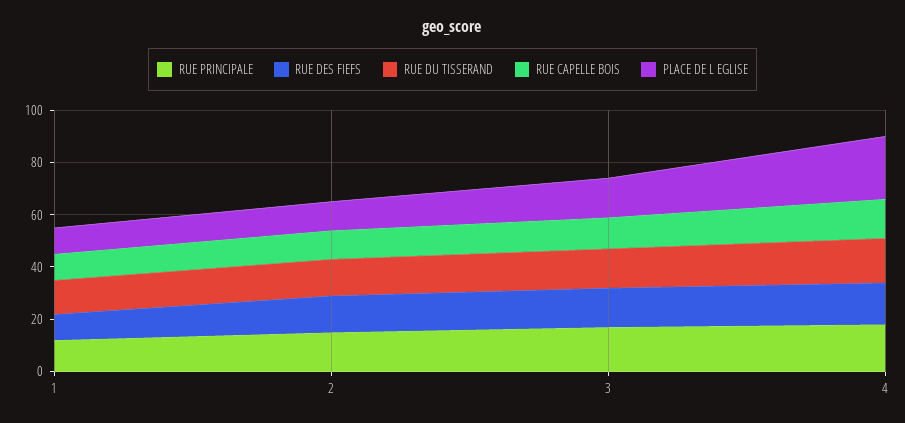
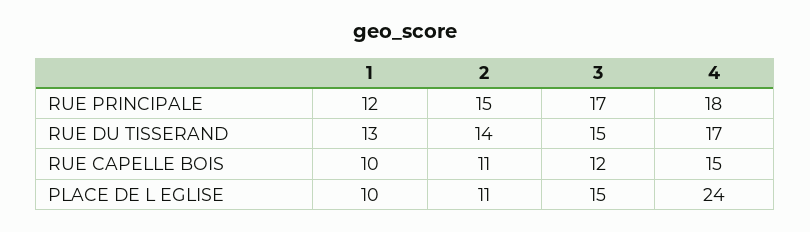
  {
    "RUE PRINCIPALE": {
      "1": 12,
      "2": 15,
      "3": 17,
      "4": 18
    },
-   "RUE DES FIEFS": {
-     "1": 10,
-     "2": 15,
-     "3": 15,
-     "4": 15
-   },
    "RUE DU TISSERAND": {
      "1": 13,
      "2": 14,
      "3": 15,
      "4": 17
    },
    "RUE CAPELLE BOIS": {
      "1": 10,
      "2": 11,
      "3": 12,
      "4": 15
    },
    "PLACE DE L EGLISE": {
      "1": 10,
      "2": 11,
      "3": 15,
      "4": 24
    }
  }

